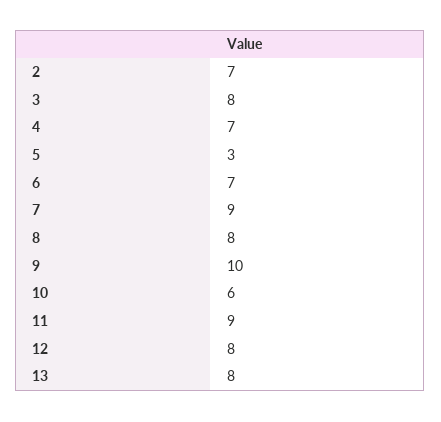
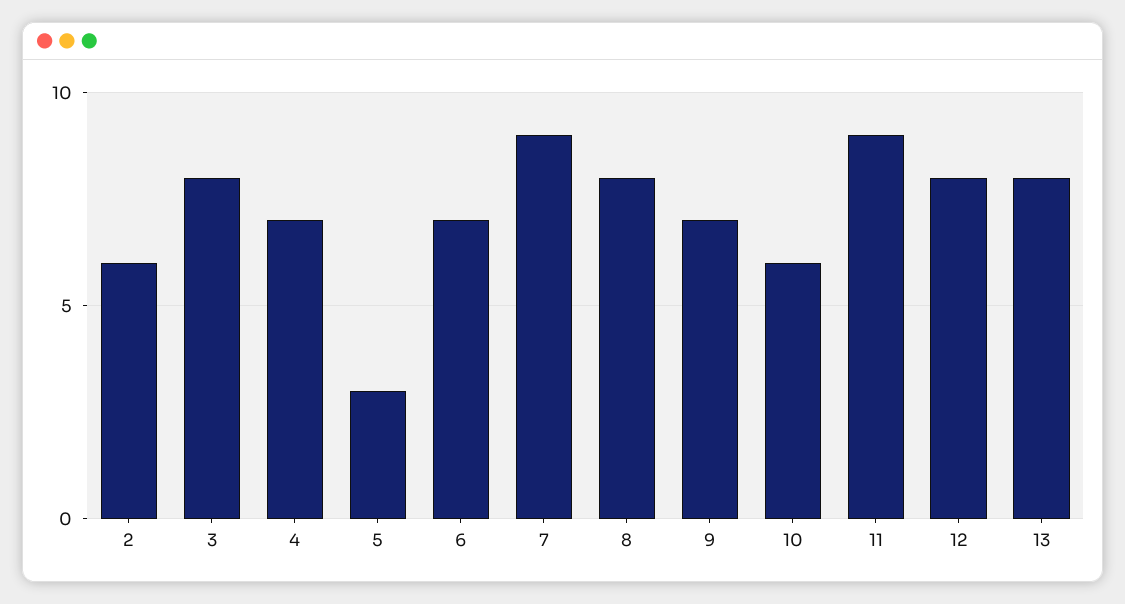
  {
-   "2": 7,
+   "2": 6,
    "3": 8,
    "4": 7,
    "5": 3,
    "6": 7,
    "7": 9,
    "8": 8,
-   "9": 10,
+   "9": 7,
    "10": 6,
    "11": 9,
    "12": 8,
    "13": 8
  }

